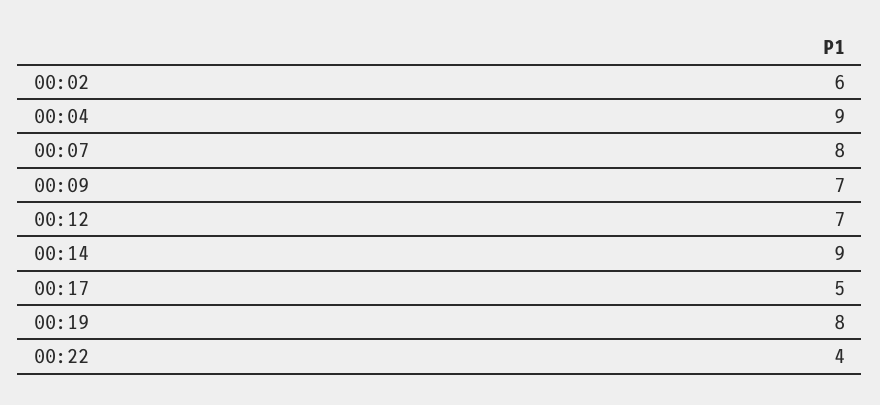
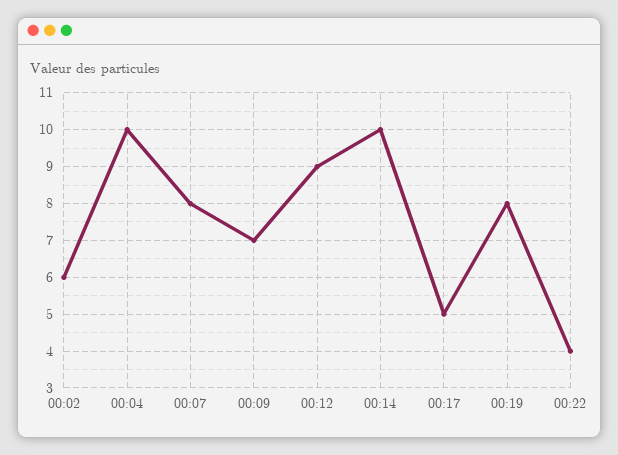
  {
    "00:02": 6,
-   "00:04": 9,
+   "00:04": 10,
    "00:07": 8,
    "00:09": 7,
-   "00:12": 7,
+   "00:12": 9,
-   "00:14": 9,
+   "00:14": 10,
    "00:17": 5,
    "00:19": 8,
    "00:22": 4
  }

